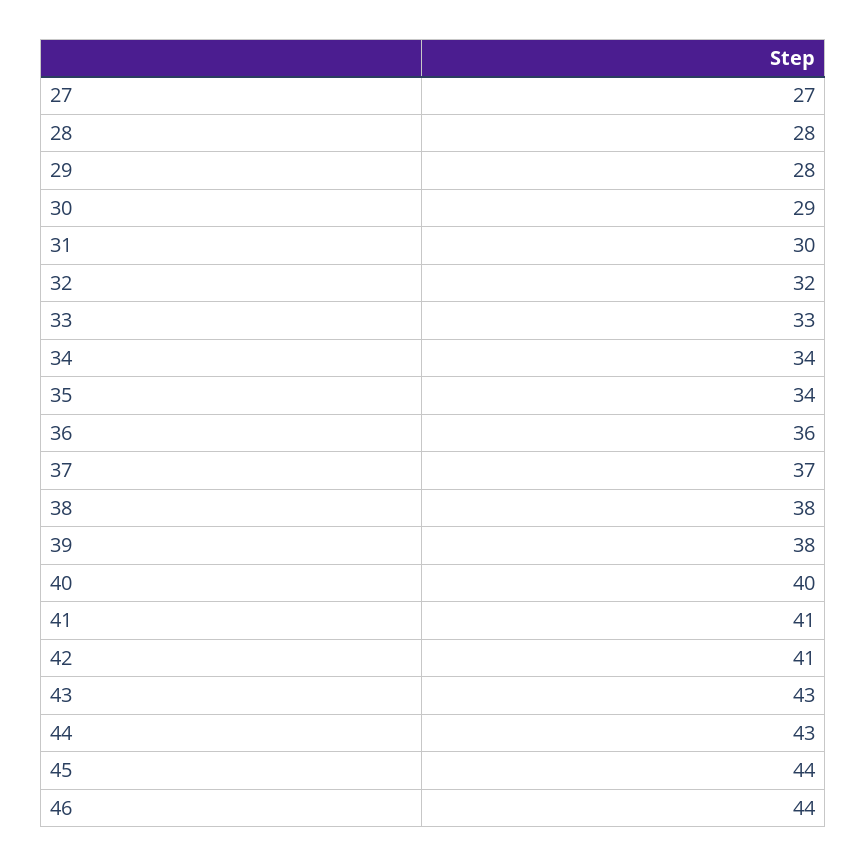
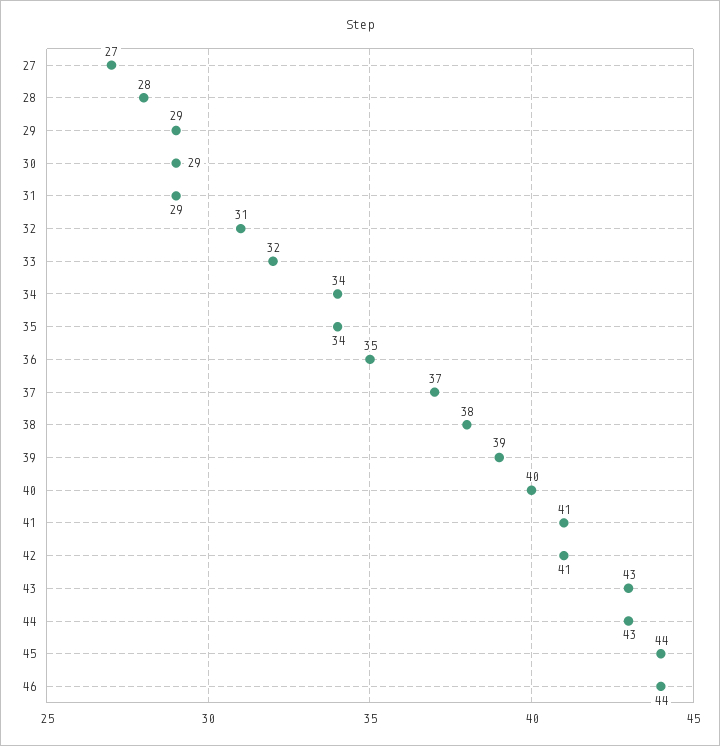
  {
    "27": 27,
    "28": 28,
-   "29": 28,
+   "29": 29,
    "30": 29,
-   "31": 30,
+   "31": 29,
-   "32": 32,
+   "32": 31,
-   "33": 33,
+   "33": 32,
    "34": 34,
    "35": 34,
-   "36": 36,
+   "36": 35,
    "37": 37,
    "38": 38,
-   "39": 38,
+   "39": 39,
    "40": 40,
    "41": 41,
    "42": 41,
    "43": 43,
    "44": 43,
    "45": 44,
    "46": 44
  }

